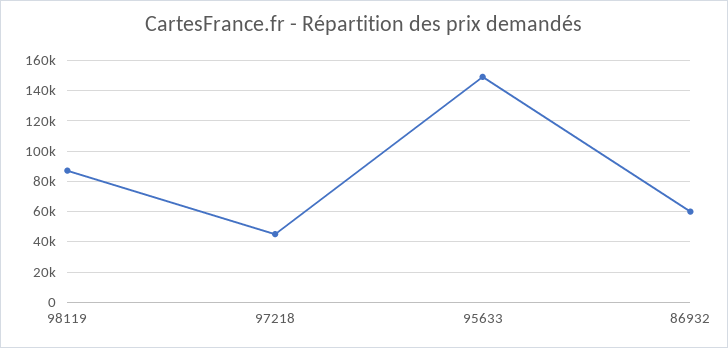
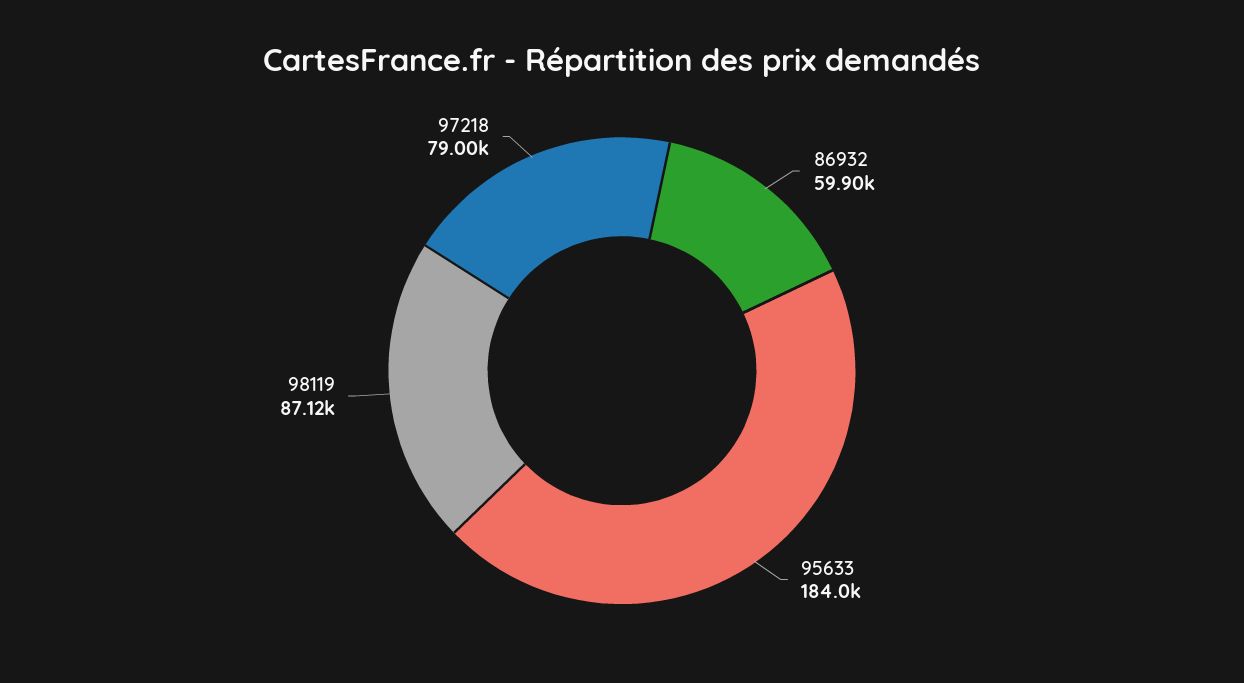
  {
    "98119": 87120,
-   "97218": 45000,
+   "97218": 79000,
-   "95633": 150000,
+   "95633": 184000,
    "86932": 59900
  }

